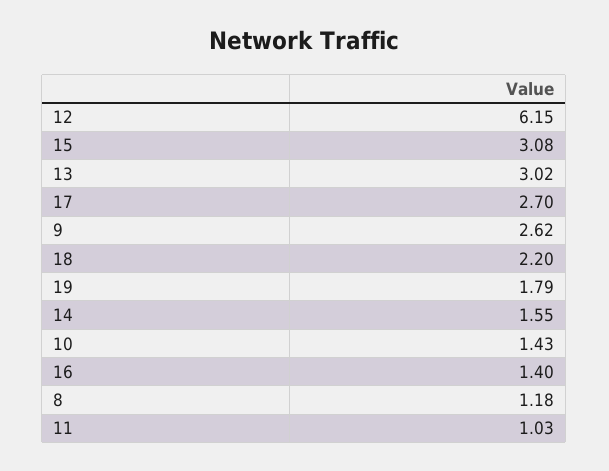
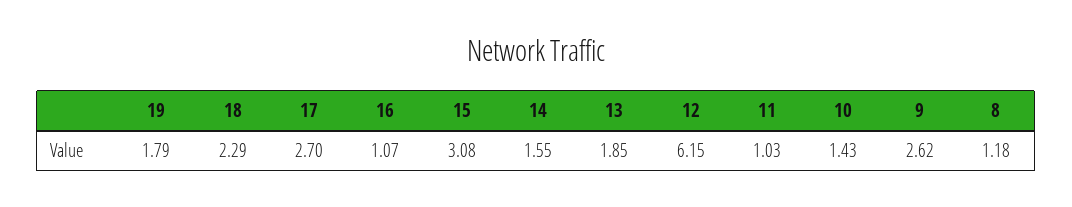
  {
    "12": 6.15,
    "15": 3.08,
-   "13": 3.02,
+   "13": 1.85,
    "17": 2.7,
    "9": 2.62,
-   "18": 2.2,
+   "18": 2.29,
    "19": 1.79,
    "14": 1.55,
    "10": 1.43,
-   "16": 1.4,
+   "16": 1.07,
    "8": 1.18,
    "11": 1.03
  }

